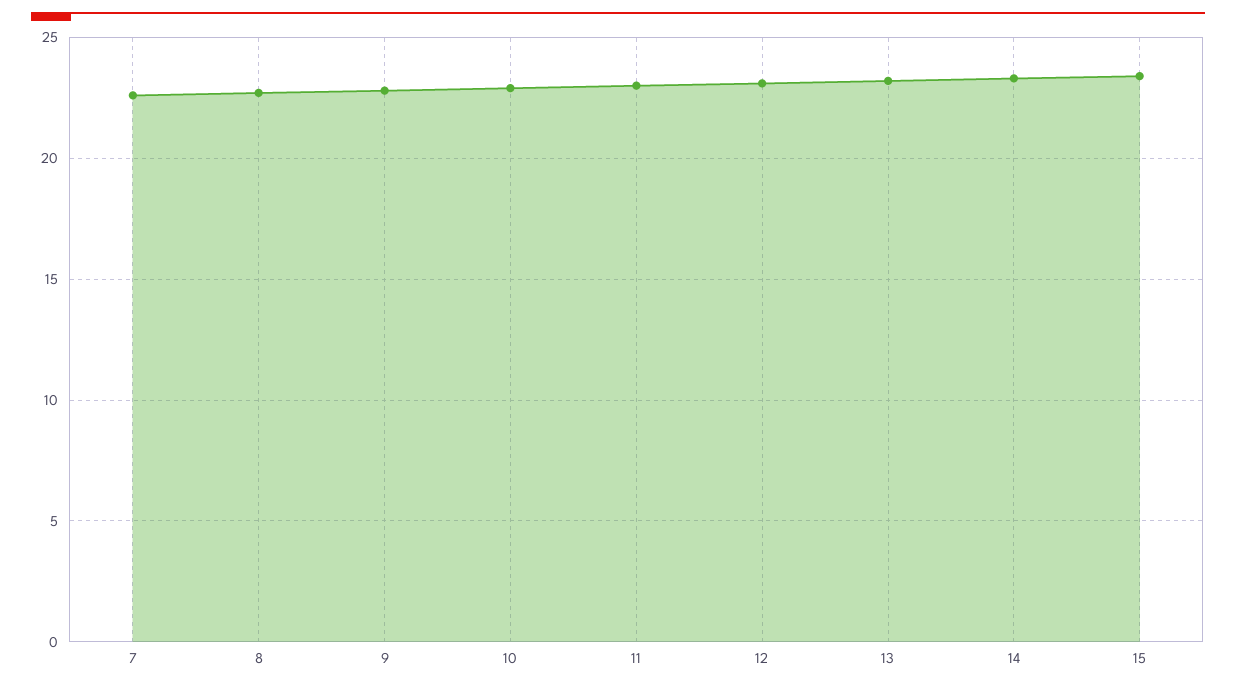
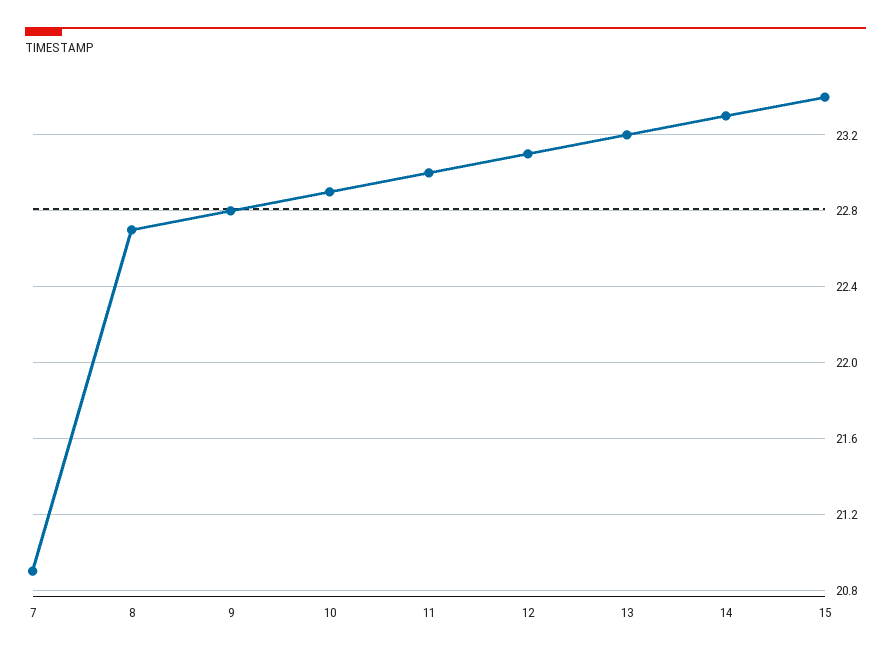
  {
-   "7": 22.5,
+   "7": 20.9,
    "8": 22.7,
    "9": 22.8,
    "10": 22.9,
    "11": 23,
    "12": 23.1,
    "13": 23.2,
    "14": 23.3,
    "15": 23.4
  }

